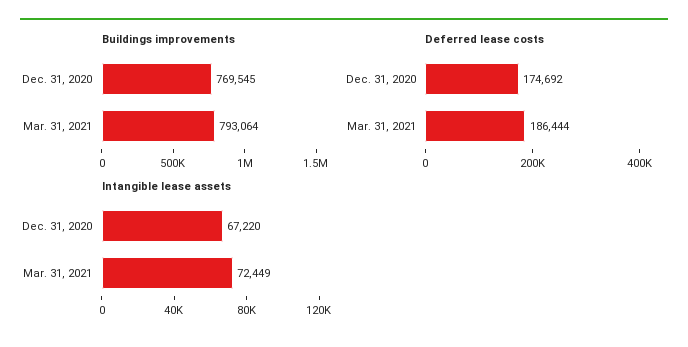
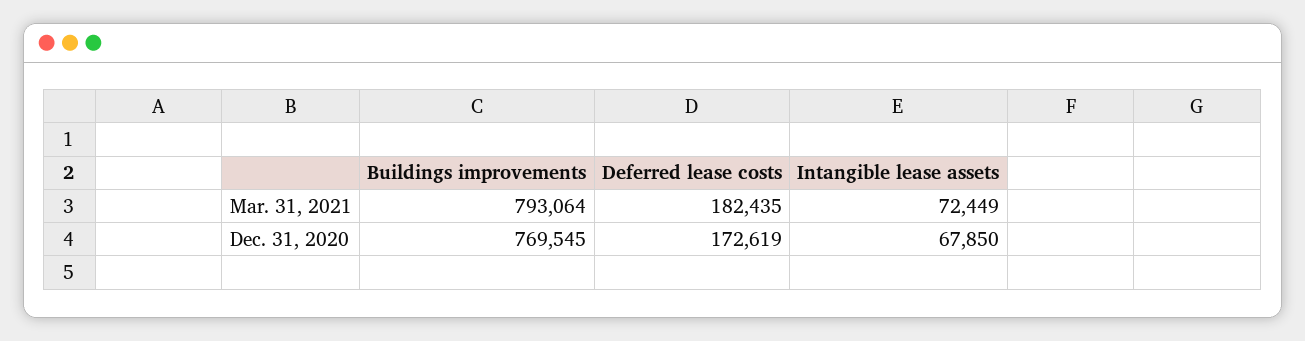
  {
    "Buildings improvements": {
      "Dec. 31, 2020": 769545,
      "Mar. 31, 2021": 793064
    },
    "Deferred lease costs": {
-     "Dec. 31, 2020": 174692,
+     "Dec. 31, 2020": 172619,
-     "Mar. 31, 2021": 186444
+     "Mar. 31, 2021": 182435
    },
    "Intangible lease assets": {
-     "Dec. 31, 2020": 67220,
+     "Dec. 31, 2020": 67850,
      "Mar. 31, 2021": 72449
    }
  }

